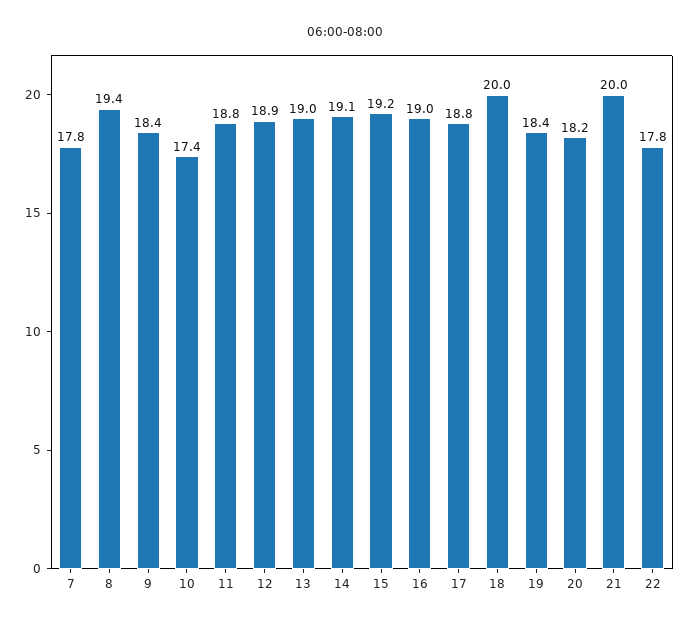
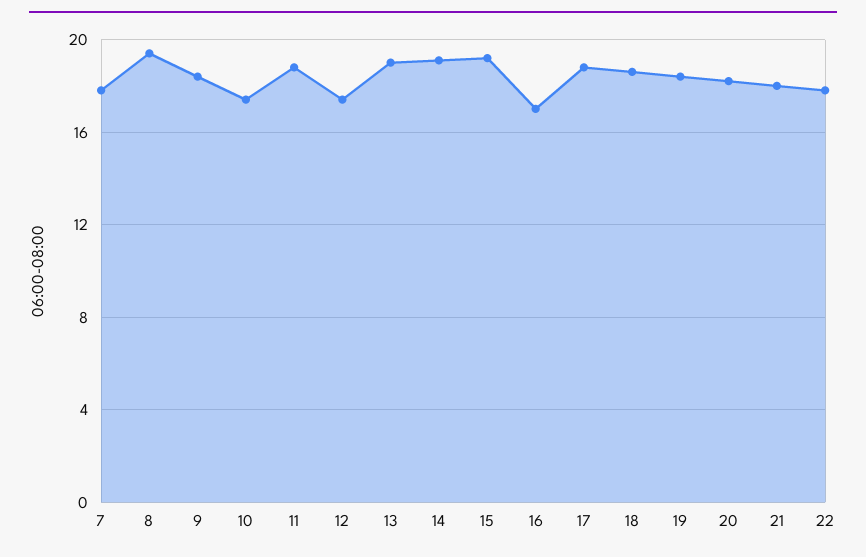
  {
    "7": 17.8,
    "8": 19.4,
    "9": 18.4,
    "10": 17.4,
    "11": 18.8,
-   "12": 18.9,
+   "12": 17.5,
    "13": 19,
    "14": 19.1,
    "15": 19.2,
-   "16": 19,
+   "16": 17,
    "17": 18.8,
-   "18": 20,
+   "18": 18.5,
    "19": 18.4,
    "20": 18.2,
-   "21": 20,
+   "21": 18,
    "22": 17.8
  }

